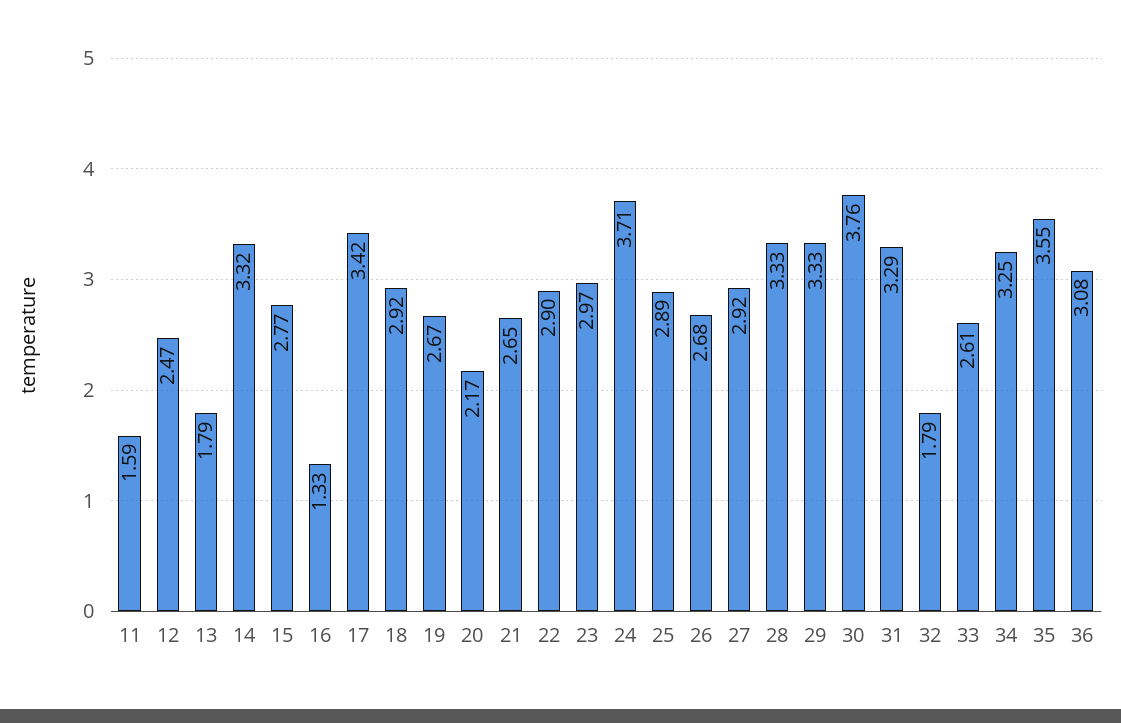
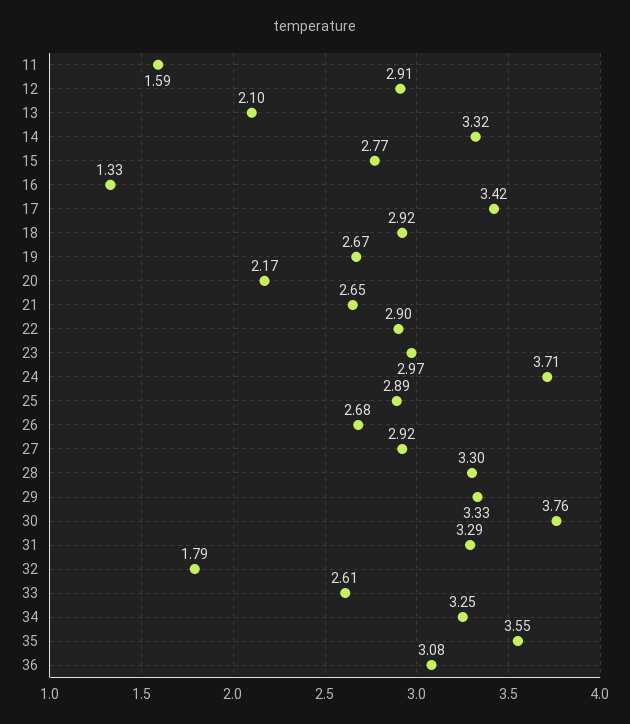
  {
    "11": 1.59,
-   "12": 2.47,
+   "12": 2.91,
-   "13": 1.79,
+   "13": 2.1,
    "14": 3.32,
    "15": 2.77,
    "16": 1.33,
    "17": 3.42,
    "18": 2.92,
    "19": 2.67,
    "20": 2.17,
    "21": 2.65,
    "22": 2.9,
    "23": 2.97,
    "24": 3.71,
    "25": 2.89,
    "26": 2.68,
    "27": 2.92,
-   "28": 3.33,
+   "28": 3.3,
    "29": 3.33,
    "30": 3.76,
    "31": 3.29,
    "32": 1.79,
    "33": 2.61,
    "34": 3.25,
    "35": 3.55,
    "36": 3.08
  }

